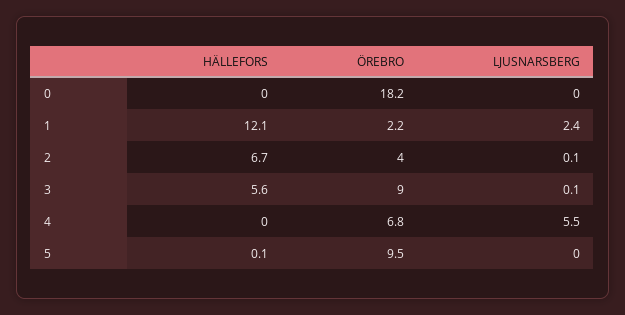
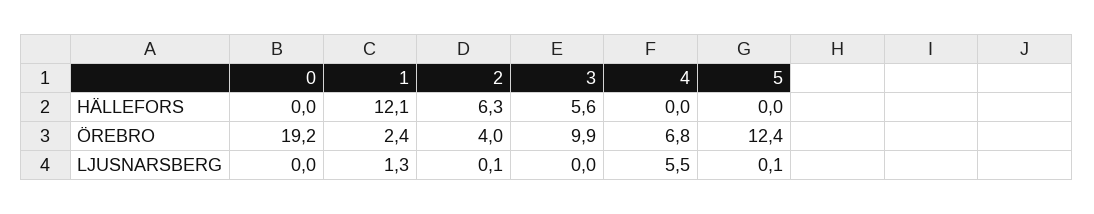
  {
    "HÄLLEFORS": {
      "0": 0,
      "1": 12.1,
-     "2": 6.7,
+     "2": 6.3,
      "3": 5.6,
      "4": 0,
-     "5": 0.1
+     "5": 0
    },
    "ÖREBRO": {
-     "0": 18.2,
+     "0": 19.2,
-     "1": 2.2,
+     "1": 2.4,
      "2": 4,
-     "3": 9,
+     "3": 9.9,
      "4": 6.8,
-     "5": 9.5
+     "5": 12.4
    },
    "LJUSNARSBERG": {
      "0": 0,
-     "1": 2.4,
+     "1": 1.3,
      "2": 0.1,
-     "3": 0.1,
+     "3": 0,
      "4": 5.5,
-     "5": 0
+     "5": 0.1
    }
  }

